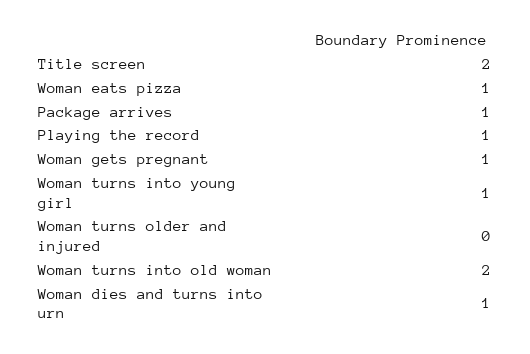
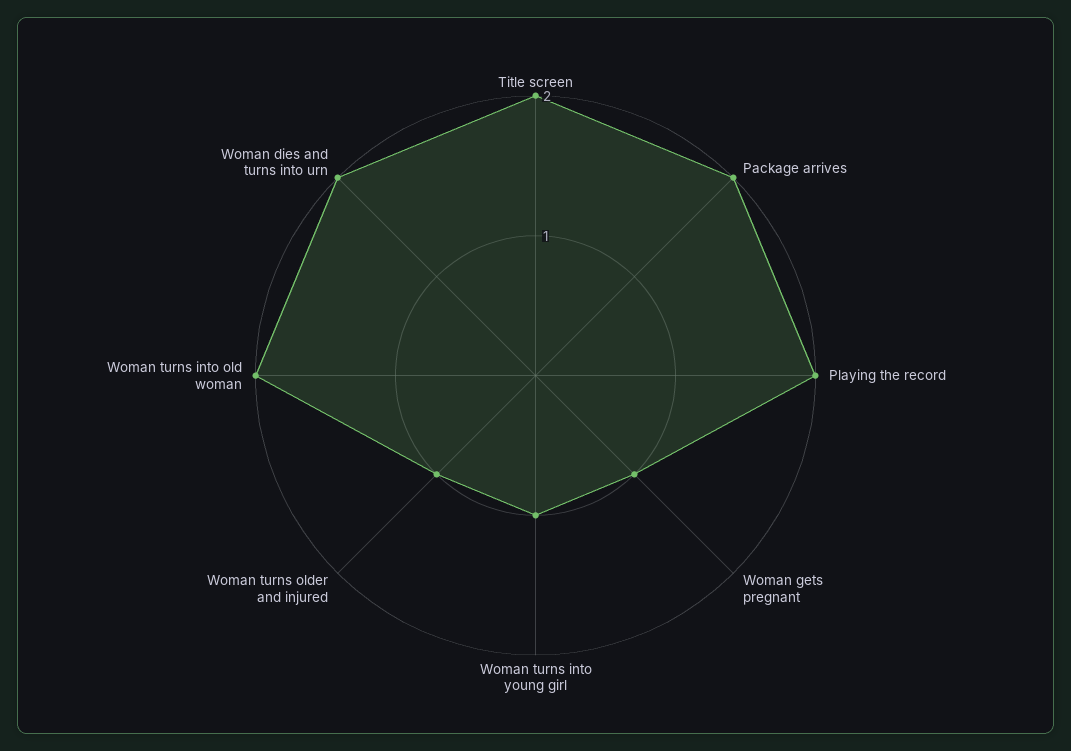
  {
    "Title screen": 2,
-   "Woman eats pizza": 1,
-   "Package arrives": 1,
+   "Package arrives": 2,
-   "Playing the record": 1,
+   "Playing the record": 2,
    "Woman gets pregnant": 1,
    "Woman turns into young girl": 1,
-   "Woman turns older and injured": 0,
+   "Woman turns older and injured": 1,
    "Woman turns into old woman": 2,
-   "Woman dies and turns into urn": 1
+   "Woman dies and turns into urn": 2
  }

